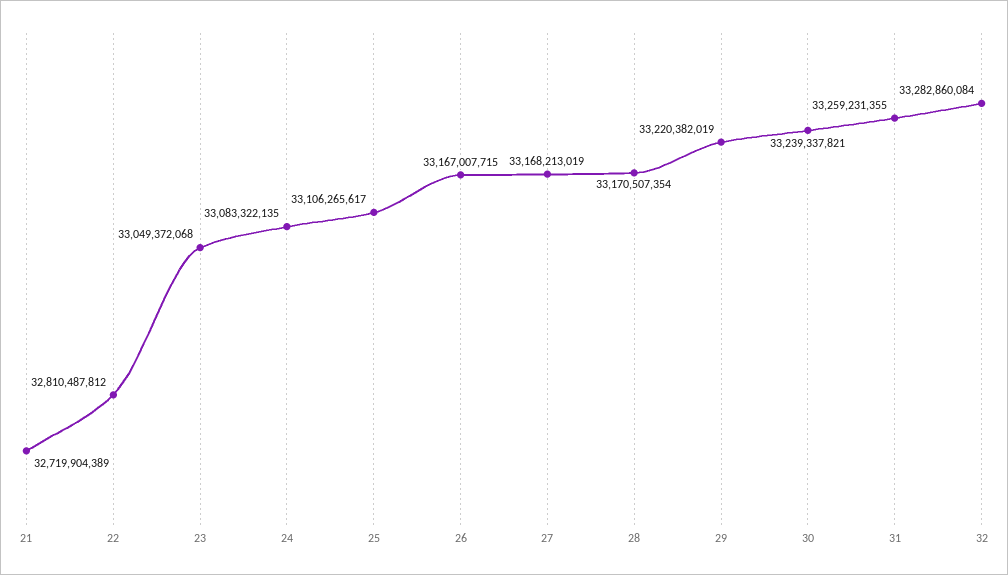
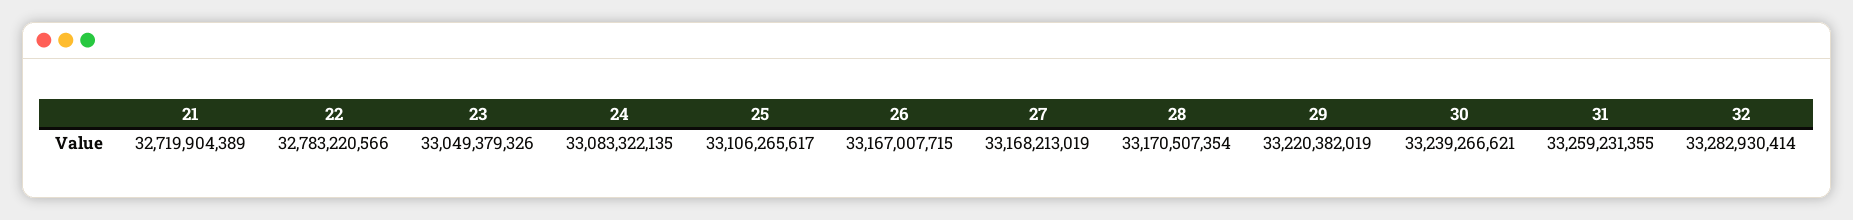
  {
    "21": 32719904389,
-   "22": 32810487812,
+   "22": 32783220566,
-   "23": 33049372068,
+   "23": 33049379326,
    "24": 33083322135,
    "25": 33106265617,
    "26": 33167007715,
    "27": 33168213019,
    "28": 33170507354,
    "29": 33220382019,
-   "30": 33239337821,
+   "30": 33239266621,
    "31": 33259231355,
-   "32": 33282860084
+   "32": 33282930414
  }

